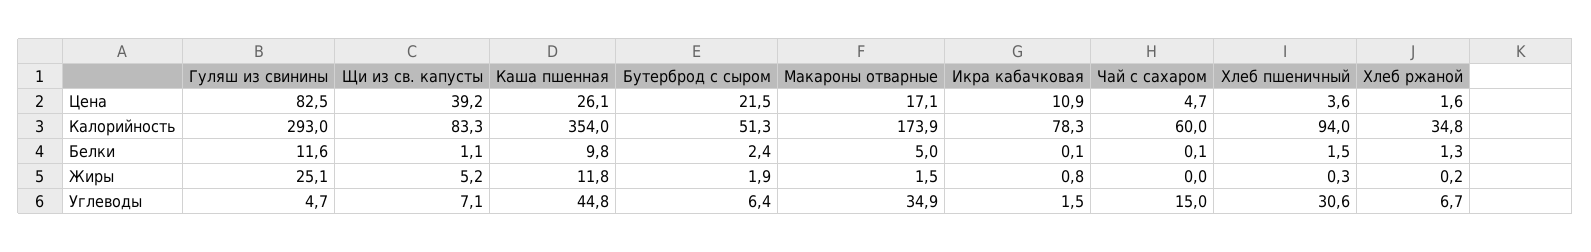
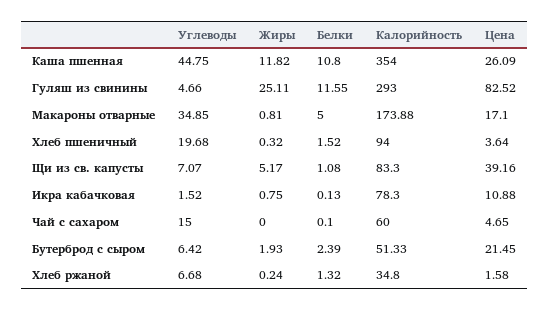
  {
    "Гуляш из свинины": {
      "Цена": 82.52,
      "Калорийность": 293,
      "Белки": 11.55,
      "Жиры": 25.11,
      "Углеводы": 4.66
    },
    "Щи из св. капусты": {
      "Цена": 39.16,
      "Калорийность": 83.3,
      "Белки": 1.08,
      "Жиры": 5.17,
      "Углеводы": 7.07
    },
    "Каша пшенная": {
      "Цена": 26.09,
      "Калорийность": 354,
-     "Белки": 9.8,
+     "Белки": 10.8,
      "Жиры": 11.82,
      "Углеводы": 44.75
    },
    "Бутерброд с сыром": {
      "Цена": 21.45,
      "Калорийность": 51.33,
      "Белки": 2.39,
      "Жиры": 1.93,
      "Углеводы": 6.42
    },
    "Макароны отварные": {
      "Цена": 17.1,
      "Калорийность": 173.88,
      "Белки": 5,
-     "Жиры": 1.5,
+     "Жиры": 0.81,
      "Углеводы": 34.85
    },
    "Икра кабачковая": {
      "Цена": 10.88,
      "Калорийность": 78.3,
      "Белки": 0.13,
      "Жиры": 0.75,
      "Углеводы": 1.52
    },
    "Чай с сахаром": {
      "Цена": 4.65,
      "Калорийность": 60,
      "Белки": 0.1,
      "Жиры": 0,
      "Углеводы": 15
    },
    "Хлеб пшеничный": {
      "Цена": 3.64,
      "Калорийность": 94,
      "Белки": 1.52,
      "Жиры": 0.32,
-     "Углеводы": 30.6
+     "Углеводы": 19.68
    },
    "Хлеб ржаной": {
      "Цена": 1.58,
      "Калорийность": 34.8,
      "Белки": 1.32,
      "Жиры": 0.24,
      "Углеводы": 6.68
    }
  }

